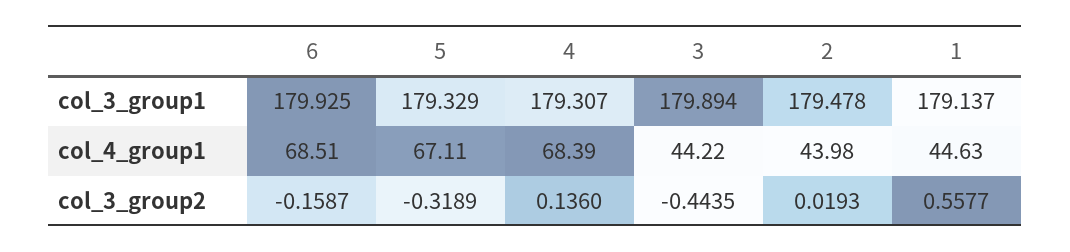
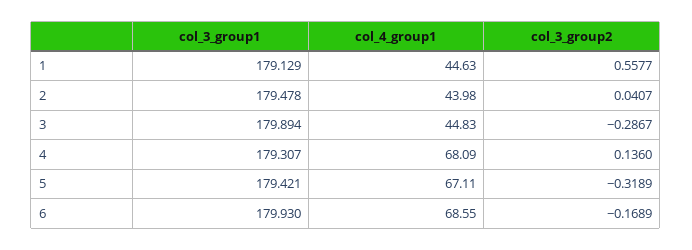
  {
    "6": {
-     "col_3_group1": 179.925,
+     "col_3_group1": 179.93,
-     "col_4_group1": 68.51,
+     "col_4_group1": 68.55,
-     "col_3_group2": -0.1587
+     "col_3_group2": -0.1689
    },
    "5": {
-     "col_3_group1": 179.329,
+     "col_3_group1": 179.421,
      "col_4_group1": 67.11,
      "col_3_group2": -0.3189
    },
    "4": {
      "col_3_group1": 179.307,
-     "col_4_group1": 68.39,
+     "col_4_group1": 68.09,
      "col_3_group2": 0.136
    },
    "3": {
      "col_3_group1": 179.894,
-     "col_4_group1": 44.22,
+     "col_4_group1": 44.83,
-     "col_3_group2": -0.4435
+     "col_3_group2": -0.2867
    },
    "2": {
      "col_3_group1": 179.478,
      "col_4_group1": 43.98,
-     "col_3_group2": 0.0193
+     "col_3_group2": 0.0407
    },
    "1": {
-     "col_3_group1": 179.137,
+     "col_3_group1": 179.129,
      "col_4_group1": 44.63,
      "col_3_group2": 0.5577
    }
  }

